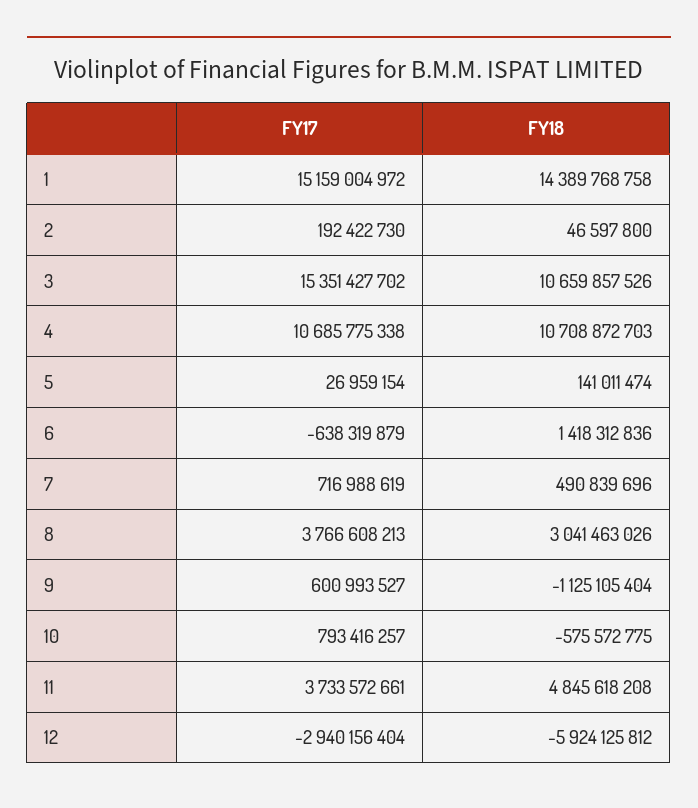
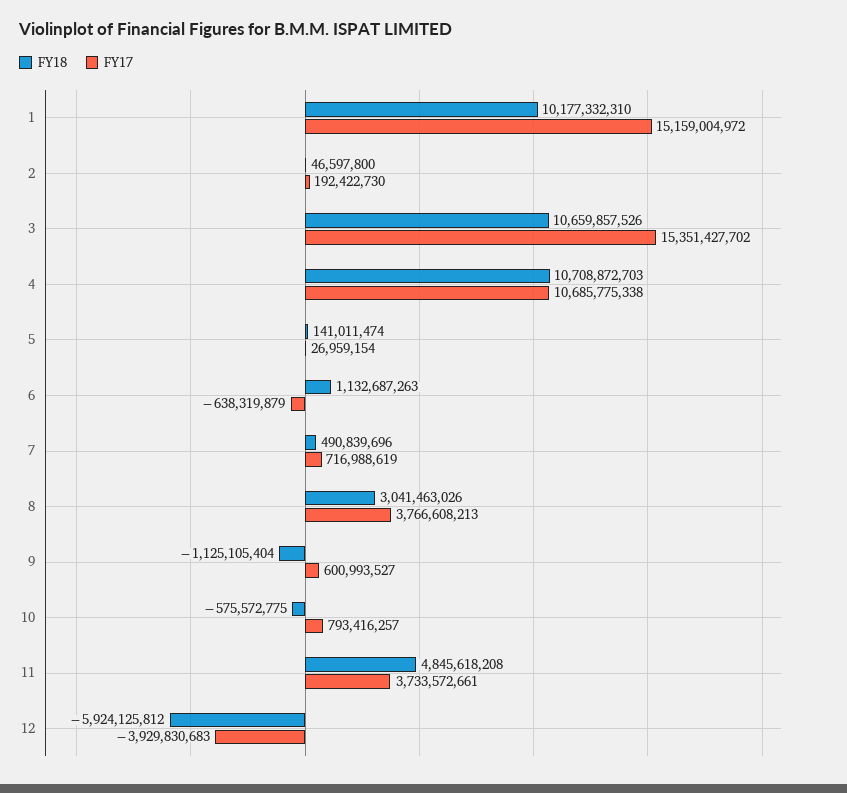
  {
    "FY17": {
      "1": 15159004972,
      "2": 192422730,
      "3": 15351427702,
      "4": 10685775338,
      "5": 26959154,
      "6": -638319879,
      "7": 716988619,
      "8": 3766608213,
      "9": 600993527,
      "10": 793416257,
      "11": 3733572661,
-     "12": -2940156404
+     "12": -3929830683
    },
    "FY18": {
-     "1": 14389768758,
+     "1": 10177332310,
      "2": 46597800,
      "3": 10659857526,
      "4": 10708872703,
      "5": 141011474,
-     "6": 1418312836,
+     "6": 1132687263,
      "7": 490839696,
      "8": 3041463026,
      "9": -1125105404,
      "10": -575572775,
      "11": 4845618208,
      "12": -5924125812
    }
  }

